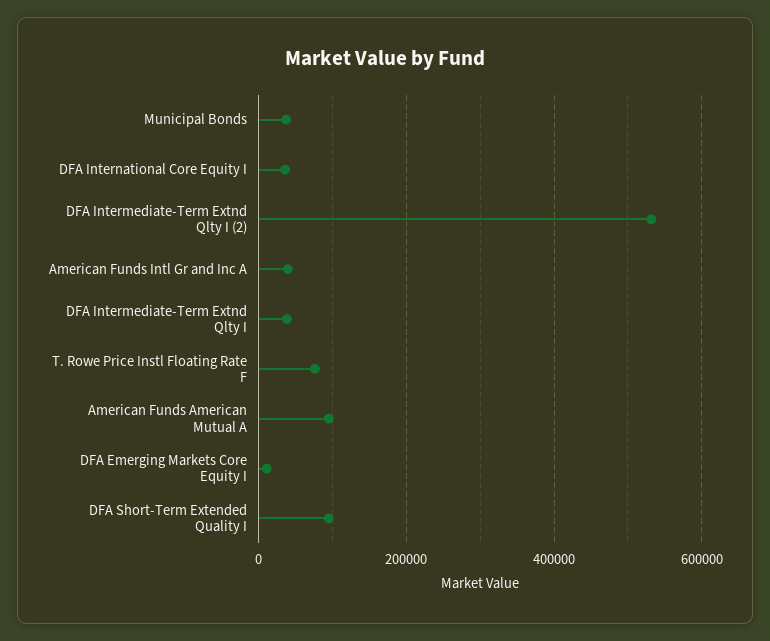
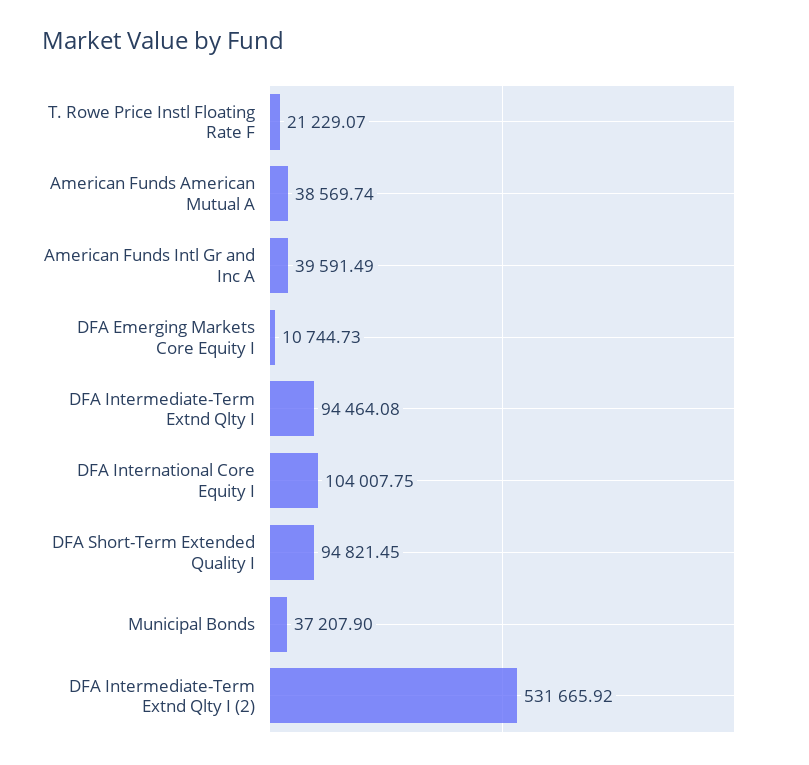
  {
    "Municipal Bonds": 37207.9,
-   "DFA International Core Equity I": 40000,
+   "DFA International Core Equity I": 104007.75,
    "DFA Intermediate-Term Extnd Qlty I (2)": 531665.92,
    "American Funds Intl Gr and Inc A": 39591.49,
-   "DFA Intermediate-Term Extnd Qlty I": 40000,
+   "DFA Intermediate-Term Extnd Qlty I": 94464.08,
-   "T. Rowe Price Instl Floating Rate F": 80000,
+   "T. Rowe Price Instl Floating Rate F": 21229.07,
-   "American Funds American Mutual A": 100000,
+   "American Funds American Mutual A": 38569.74,
    "DFA Emerging Markets Core Equity I": 10744.73,
    "DFA Short-Term Extended Quality I": 94821.45
  }

